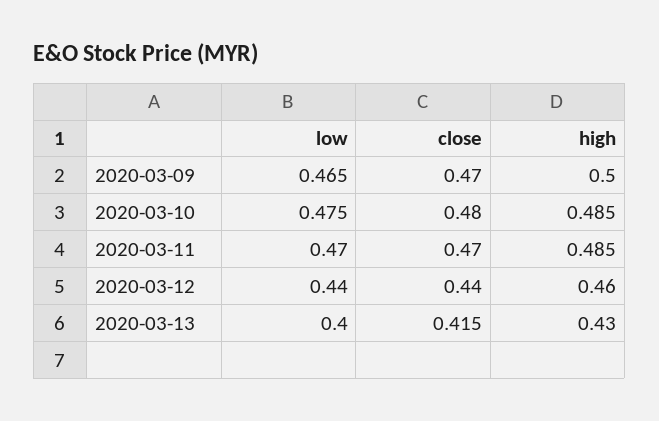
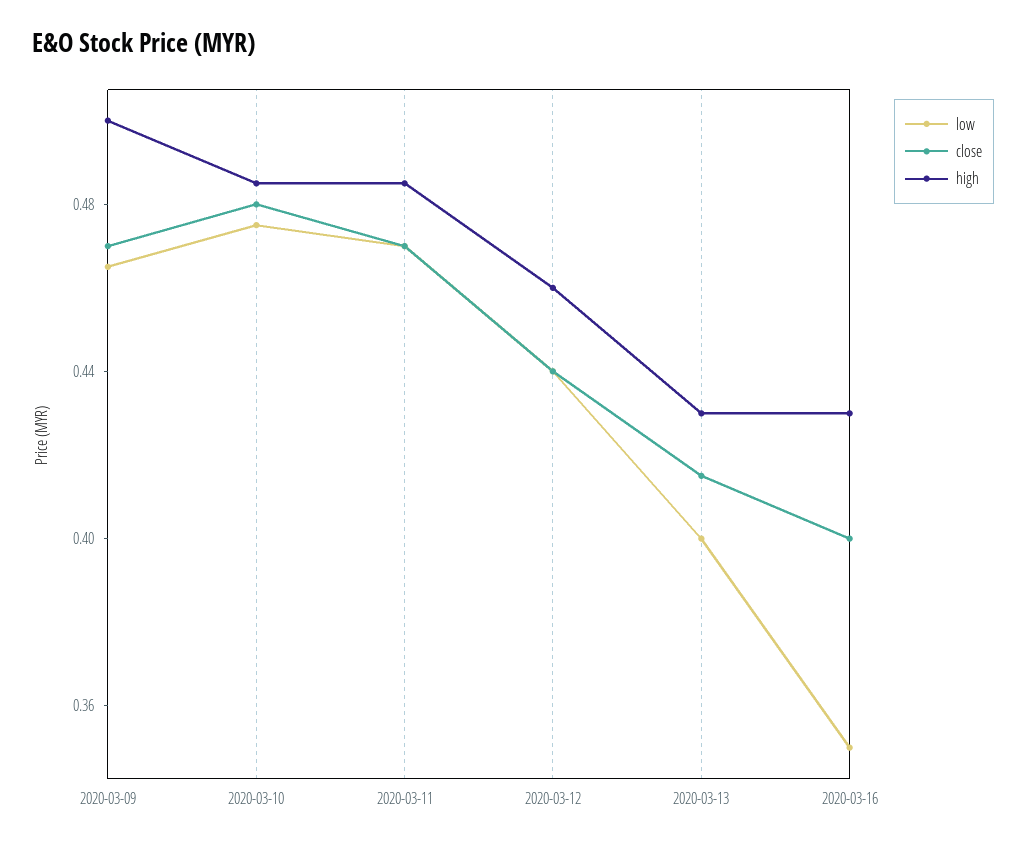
  {
    "low": {
      "2020-03-09": 0.465,
      "2020-03-10": 0.475,
      "2020-03-11": 0.47,
      "2020-03-12": 0.44,
-     "2020-03-13": 0.4
+     "2020-03-13": 0.4,
+     "2020-03-16": 0.35
    },
    "close": {
      "2020-03-09": 0.47,
      "2020-03-10": 0.48,
      "2020-03-11": 0.47,
      "2020-03-12": 0.44,
-     "2020-03-13": 0.415
+     "2020-03-13": 0.415,
+     "2020-03-16": 0.4
    },
    "high": {
      "2020-03-09": 0.5,
      "2020-03-10": 0.485,
      "2020-03-11": 0.485,
      "2020-03-12": 0.46,
-     "2020-03-13": 0.43
+     "2020-03-13": 0.43,
+     "2020-03-16": 0.43
    }
  }

